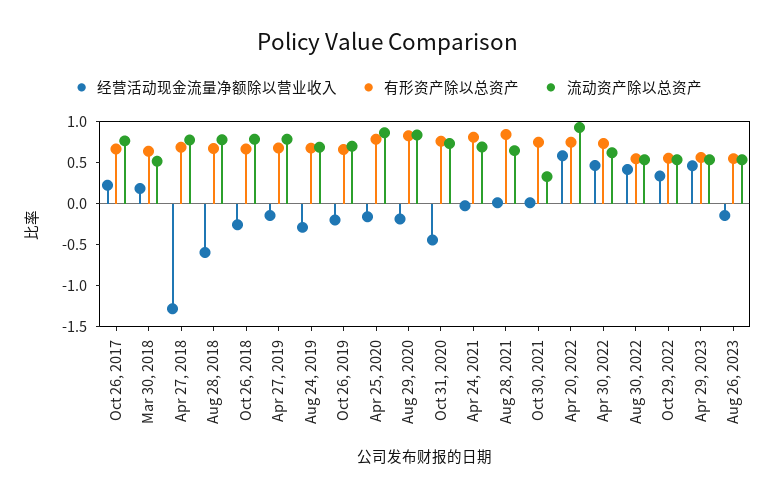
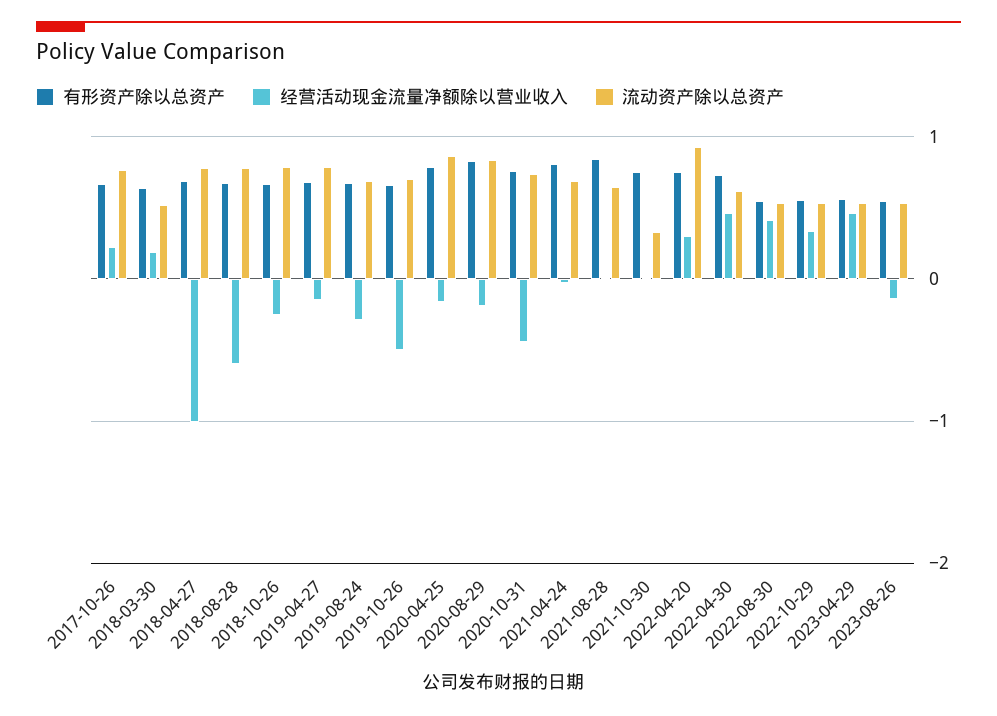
  {
    "经营活动现金流量净额除以营业收入": {
      "Oct 26, 2017": 0.2,
      "Mar 30, 2018": 0.2,
-     "Apr 27, 2018": -1.3,
+     "Apr 27, 2018": -1,
      "Aug 28, 2018": -0.6,
      "Oct 26, 2018": -0.3,
      "Apr 27, 2019": -0.1,
      "Aug 24, 2019": -0.3,
-     "Oct 26, 2019": -0.2,
+     "Oct 26, 2019": -0.5,
      "Apr 25, 2020": -0.2,
      "Aug 29, 2020": -0.2,
      "Oct 31, 2020": -0.4,
      "Apr 24, 2021": 0,
      "Aug 28, 2021": 0,
      "Oct 30, 2021": 0,
-     "Apr 20, 2022": 0.6,
+     "Apr 20, 2022": 0.3,
      "Apr 30, 2022": 0.5,
      "Aug 30, 2022": 0.4,
      "Oct 29, 2022": 0.3,
      "Apr 29, 2023": 0.5,
      "Aug 26, 2023": -0.1
    },
    "有形资产除以总资产": {
      "Oct 26, 2017": 0.7,
      "Mar 30, 2018": 0.6,
      "Apr 27, 2018": 0.7,
      "Aug 28, 2018": 0.7,
      "Oct 26, 2018": 0.7,
      "Apr 27, 2019": 0.7,
      "Aug 24, 2019": 0.7,
      "Oct 26, 2019": 0.7,
      "Apr 25, 2020": 0.8,
      "Aug 29, 2020": 0.8,
      "Oct 31, 2020": 0.8,
      "Apr 24, 2021": 0.8,
      "Aug 28, 2021": 0.8,
      "Oct 30, 2021": 0.7,
      "Apr 20, 2022": 0.7,
      "Apr 30, 2022": 0.7,
      "Aug 30, 2022": 0.5,
      "Oct 29, 2022": 0.6,
      "Apr 29, 2023": 0.6,
      "Aug 26, 2023": 0.5
    },
    "流动资产除以总资产": {
      "Oct 26, 2017": 0.8,
      "Mar 30, 2018": 0.5,
      "Apr 27, 2018": 0.8,
      "Aug 28, 2018": 0.8,
      "Oct 26, 2018": 0.8,
      "Apr 27, 2019": 0.8,
      "Aug 24, 2019": 0.7,
      "Oct 26, 2019": 0.7,
      "Apr 25, 2020": 0.9,
      "Aug 29, 2020": 0.8,
      "Oct 31, 2020": 0.7,
      "Apr 24, 2021": 0.7,
      "Aug 28, 2021": 0.6,
      "Oct 30, 2021": 0.3,
      "Apr 20, 2022": 0.9,
      "Apr 30, 2022": 0.6,
      "Aug 30, 2022": 0.5,
      "Oct 29, 2022": 0.5,
      "Apr 29, 2023": 0.5,
      "Aug 26, 2023": 0.5
    }
  }

